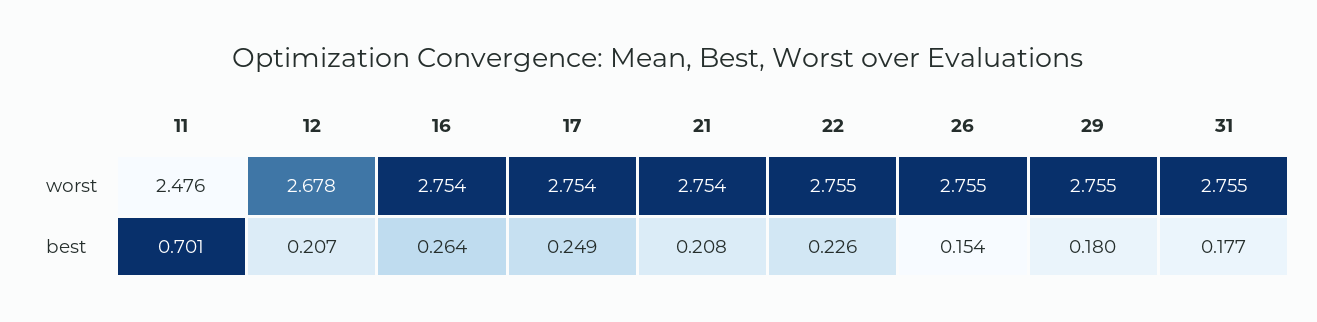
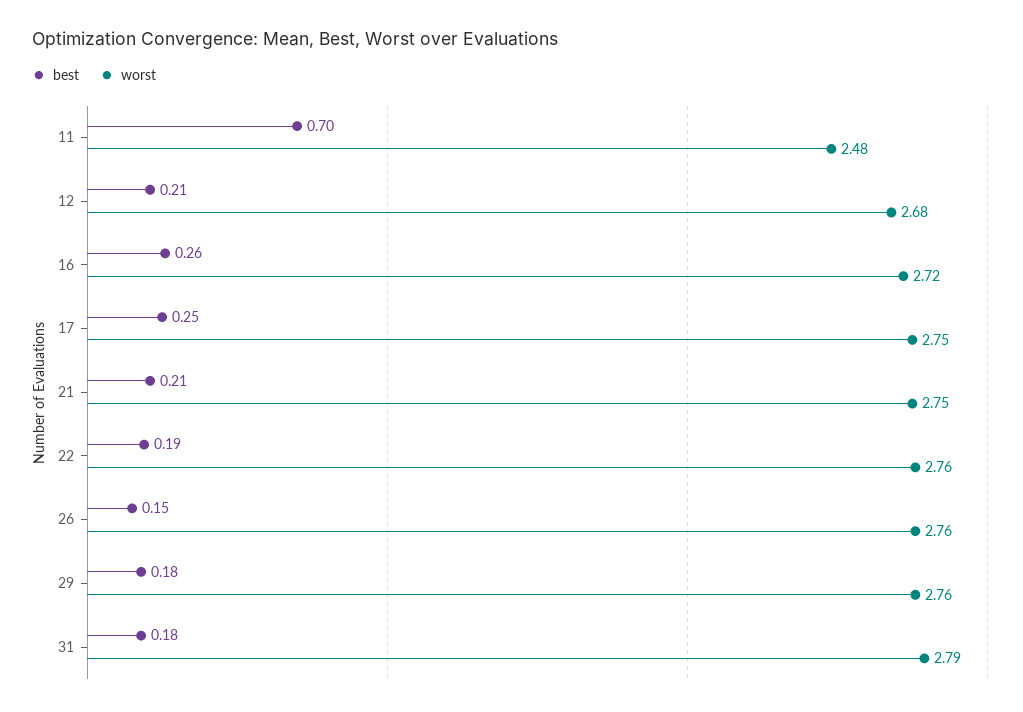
  {
    "worst": {
      "11": 2.476,
      "12": 2.678,
-     "16": 2.754,
+     "16": 2.72,
      "17": 2.754,
      "21": 2.754,
      "22": 2.755,
      "26": 2.755,
      "29": 2.755,
-     "31": 2.755
+     "31": 2.79
    },
    "best": {
      "11": 0.701,
      "12": 0.207,
      "16": 0.264,
      "17": 0.249,
      "21": 0.208,
-     "22": 0.226,
+     "22": 0.19,
      "26": 0.154,
      "29": 0.18,
      "31": 0.177
    }
  }

